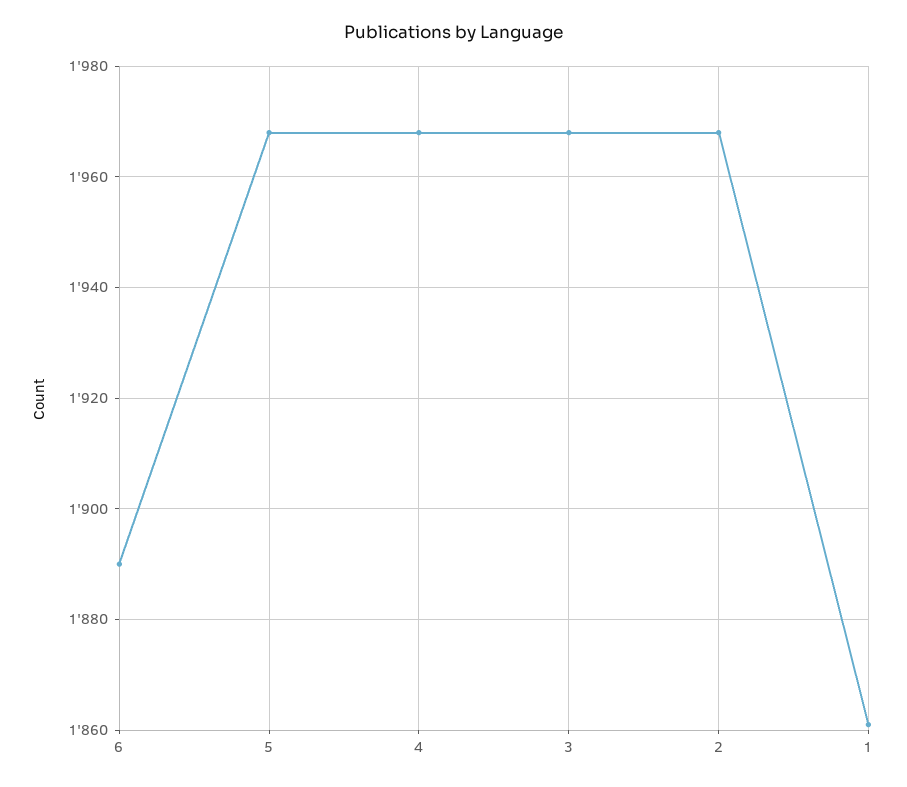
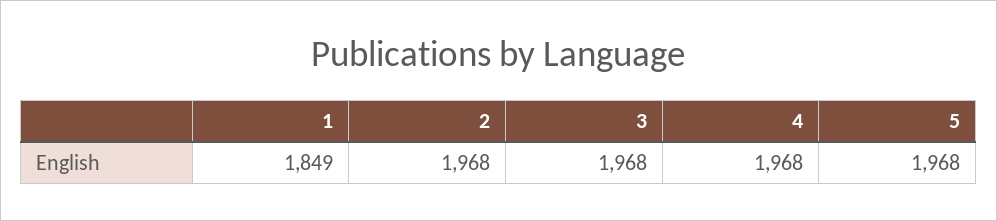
  {
-   "6": 1890,
    "5": 1968,
    "4": 1968,
    "3": 1968,
    "2": 1968,
-   "1": 1860
+   "1": 1849
  }

